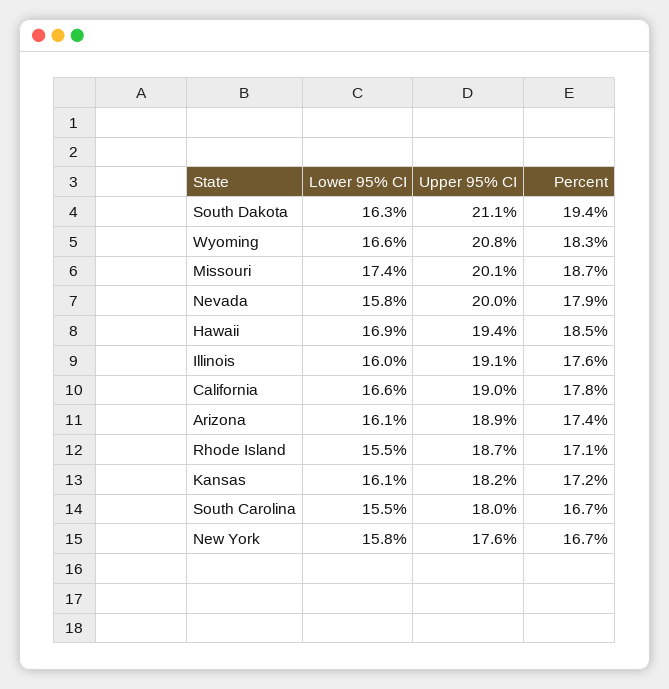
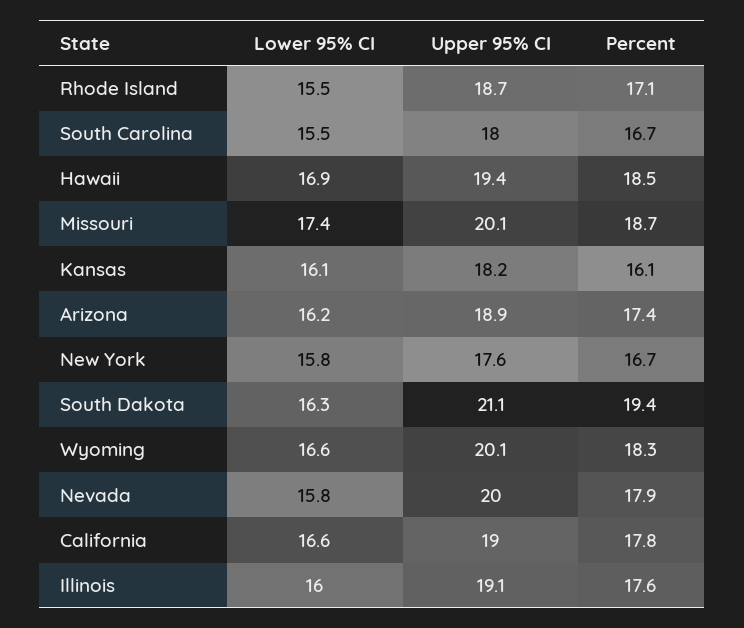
  {
    "Lower 95% CI": {
      "South Dakota": 16.3,
      "Wyoming": 16.6,
      "Missouri": 17.4,
      "Nevada": 15.8,
      "Hawaii": 16.9,
      "Illinois": 16,
      "California": 16.6,
-     "Arizona": 16.1,
+     "Arizona": 16.2,
      "Rhode Island": 15.5,
      "Kansas": 16.1,
      "South Carolina": 15.5,
      "New York": 15.8
    },
    "Upper 95% CI": {
      "South Dakota": 21.1,
-     "Wyoming": 20.8,
+     "Wyoming": 20.1,
      "Missouri": 20.1,
      "Nevada": 20,
      "Hawaii": 19.4,
      "Illinois": 19.1,
      "California": 19,
      "Arizona": 18.9,
      "Rhode Island": 18.7,
      "Kansas": 18.2,
      "South Carolina": 18,
      "New York": 17.6
    },
    "Percent": {
      "South Dakota": 19.4,
      "Wyoming": 18.3,
      "Missouri": 18.7,
      "Nevada": 17.9,
      "Hawaii": 18.5,
      "Illinois": 17.6,
      "California": 17.8,
      "Arizona": 17.4,
      "Rhode Island": 17.1,
-     "Kansas": 17.2,
+     "Kansas": 16.1,
      "South Carolina": 16.7,
      "New York": 16.7
    }
  }

